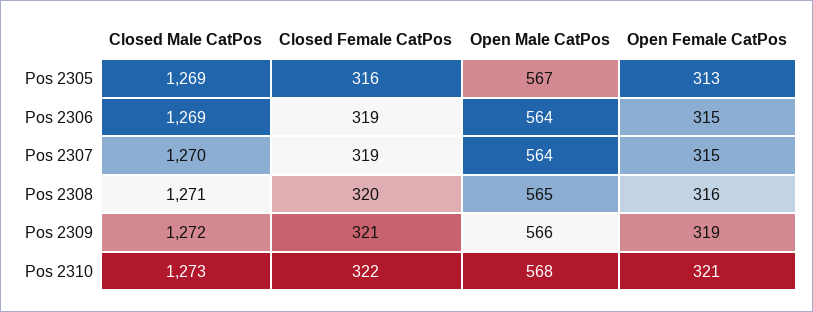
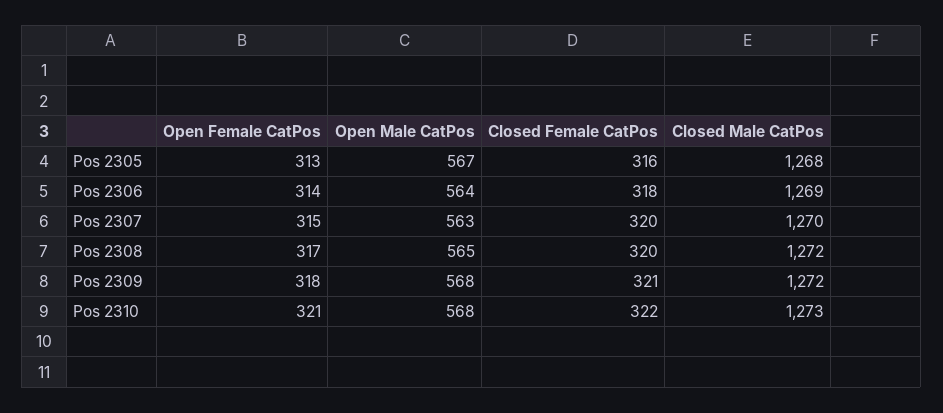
  {
    "Closed Male CatPos": {
-     "Pos 2305": 1269,
+     "Pos 2305": 1268,
      "Pos 2306": 1269,
      "Pos 2307": 1270,
-     "Pos 2308": 1271,
+     "Pos 2308": 1272,
      "Pos 2309": 1272,
      "Pos 2310": 1273
    },
    "Closed Female CatPos": {
      "Pos 2305": 316,
-     "Pos 2306": 319,
+     "Pos 2306": 318,
-     "Pos 2307": 319,
+     "Pos 2307": 320,
      "Pos 2308": 320,
      "Pos 2309": 321,
      "Pos 2310": 322
    },
    "Open Male CatPos": {
      "Pos 2305": 567,
      "Pos 2306": 564,
-     "Pos 2307": 564,
+     "Pos 2307": 563,
      "Pos 2308": 565,
-     "Pos 2309": 566,
+     "Pos 2309": 568,
      "Pos 2310": 568
    },
    "Open Female CatPos": {
      "Pos 2305": 313,
-     "Pos 2306": 315,
+     "Pos 2306": 314,
      "Pos 2307": 315,
-     "Pos 2308": 316,
+     "Pos 2308": 317,
-     "Pos 2309": 319,
+     "Pos 2309": 318,
      "Pos 2310": 321
    }
  }

